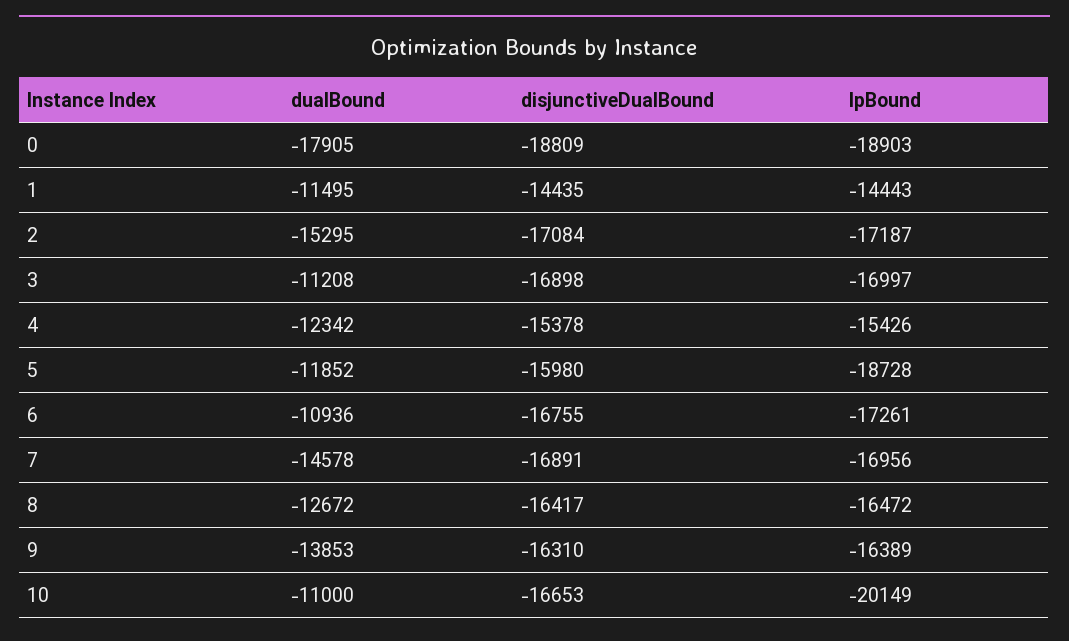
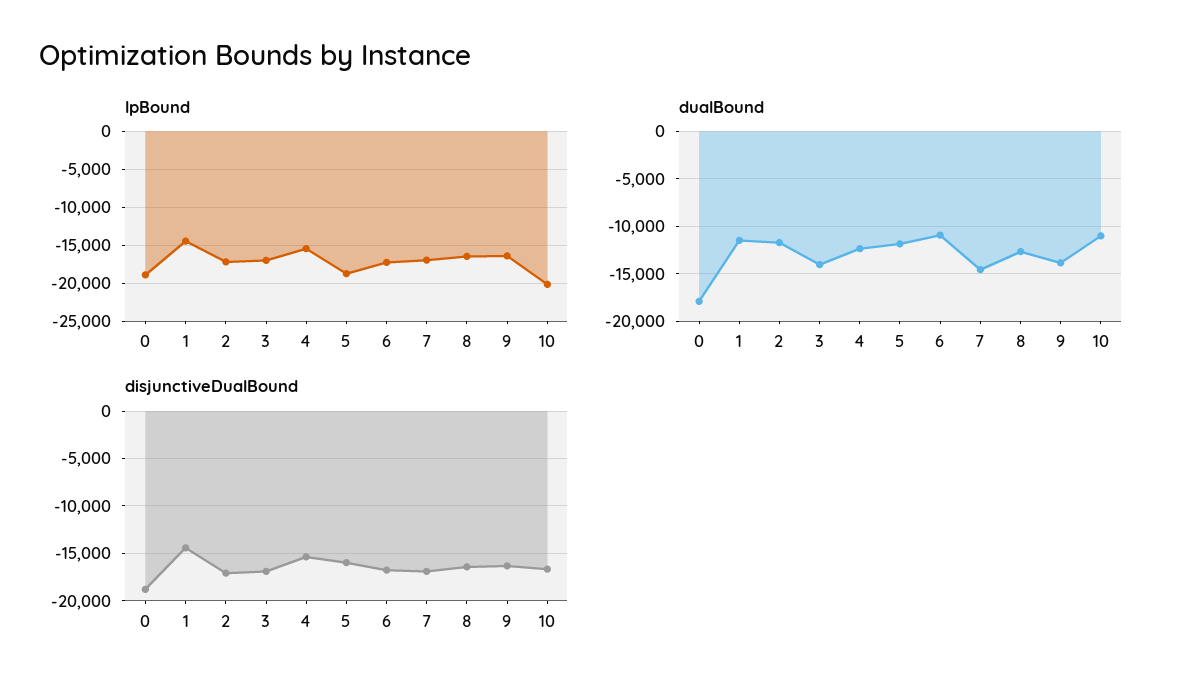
  {
    "dualBound": {
      "0": -17905,
      "1": -11495,
-     "2": -15295,
+     "2": -12000,
-     "3": -11208,
+     "3": -14000,
      "4": -12342,
      "5": -11852,
      "6": -10936,
      "7": -14578,
      "8": -12672,
      "9": -13853,
      "10": -11000
    },
    "disjunctiveDualBound": {
      "0": -18809,
      "1": -14435,
      "2": -17084,
      "3": -16898,
      "4": -15378,
      "5": -15980,
      "6": -16755,
      "7": -16891,
      "8": -16417,
      "9": -16310,
      "10": -16653
    },
    "lpBound": {
      "0": -18903,
      "1": -14443,
      "2": -17187,
      "3": -16997,
      "4": -15426,
      "5": -18728,
      "6": -17261,
      "7": -16956,
      "8": -16472,
      "9": -16389,
      "10": -20149
    }
  }

